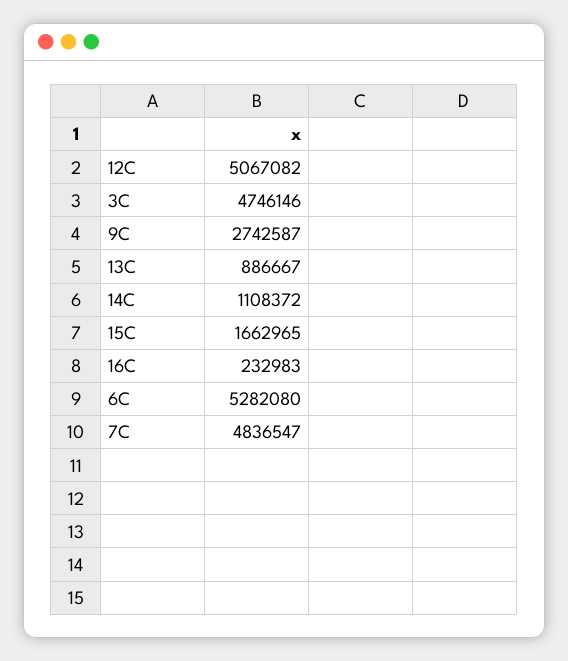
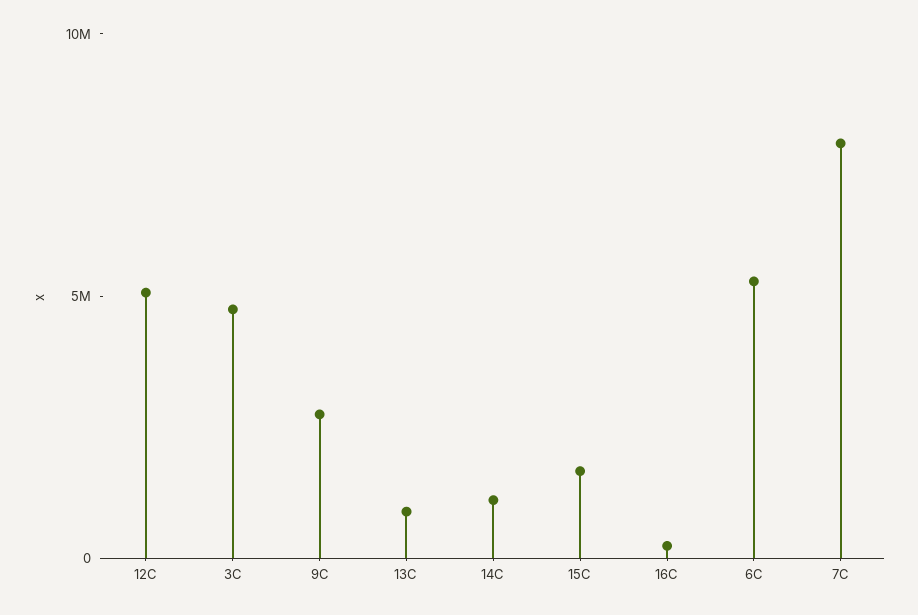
  {
    "12C": 5067082,
    "3C": 4746146,
    "9C": 2742587,
    "13C": 886667,
    "14C": 1108372,
    "15C": 1662965,
    "16C": 232983,
    "6C": 5282080,
-   "7C": 4836547
+   "7C": 8000000
  }

